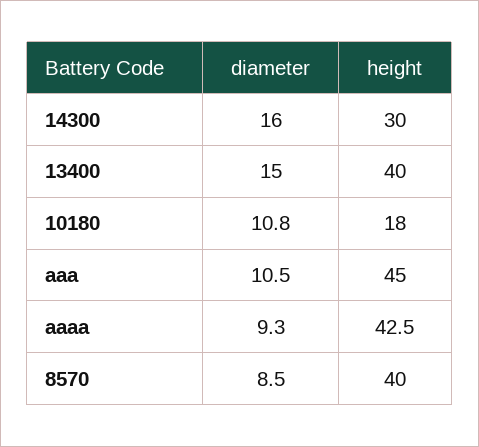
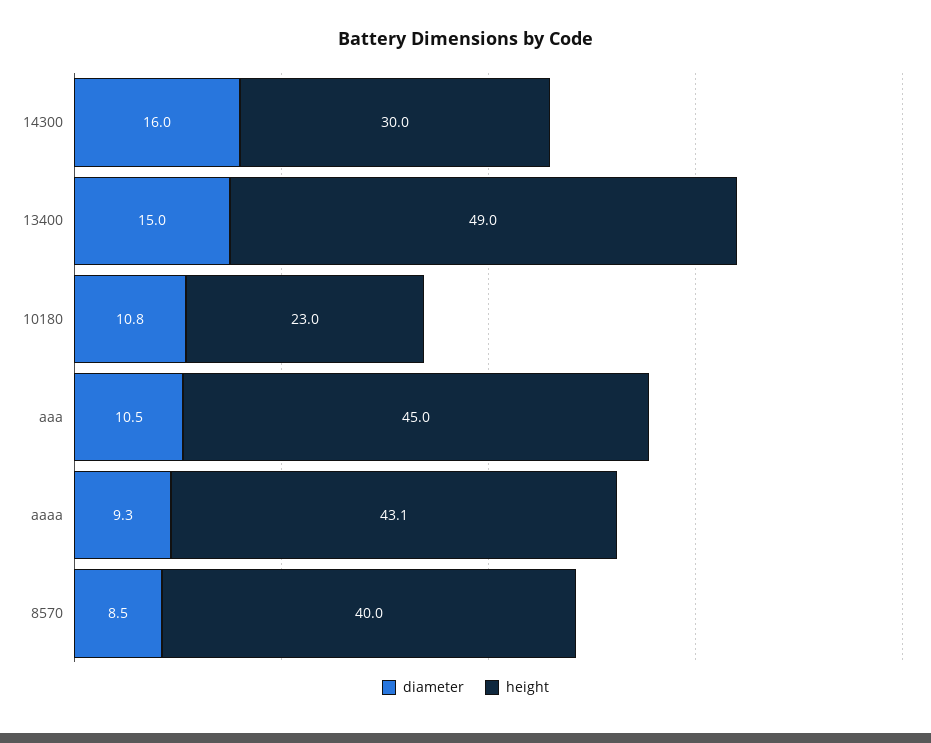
  {
    "diameter": {
      "14300": 16,
      "13400": 15,
      "10180": 10.8,
      "aaa": 10.5,
      "aaaa": 9.3,
      "8570": 8.5
    },
    "height": {
      "14300": 30,
-     "13400": 40,
+     "13400": 49,
-     "10180": 18,
+     "10180": 23,
      "aaa": 45,
-     "aaaa": 42.5,
+     "aaaa": 43.1,
      "8570": 40
    }
  }

